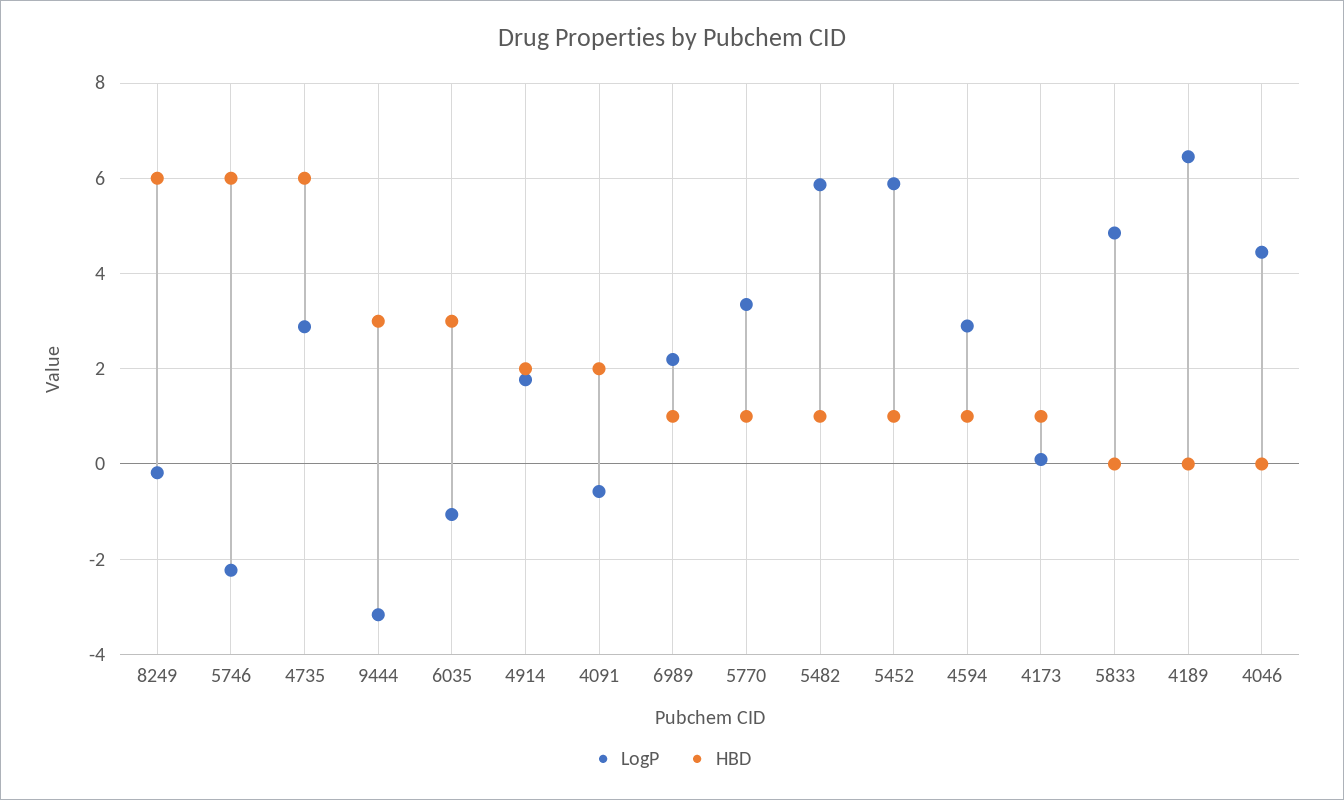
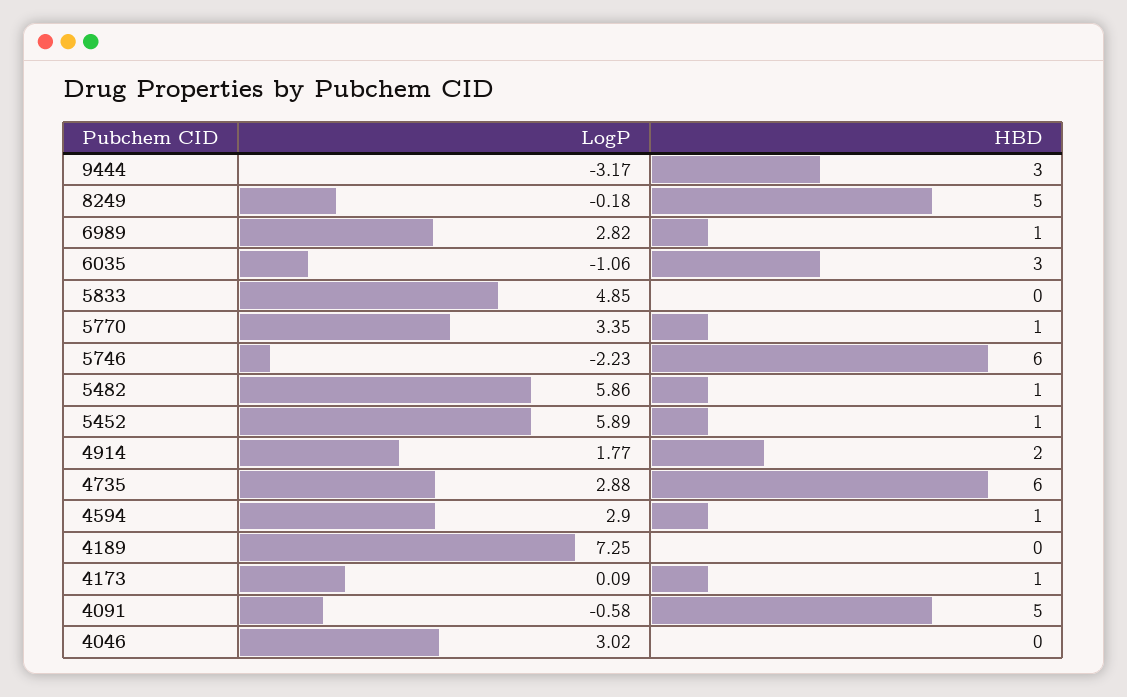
  {
    "LogP": {
      "8249": -0.18,
      "5746": -2.23,
      "4735": 2.88,
      "9444": -3.17,
      "6035": -1.06,
      "4914": 1.77,
      "4091": -0.58,
-     "6989": 2.2,
+     "6989": 2.82,
      "5770": 3.35,
      "5482": 5.86,
      "5452": 5.89,
      "4594": 2.9,
      "4173": 0.09,
      "5833": 4.85,
-     "4189": 6.4,
+     "4189": 7.25,
-     "4046": 4.4
+     "4046": 3.02
    },
    "HBD": {
-     "8249": 6,
+     "8249": 5,
      "5746": 6,
      "4735": 6,
      "9444": 3,
      "6035": 3,
      "4914": 2,
-     "4091": 2,
+     "4091": 5,
      "6989": 1,
      "5770": 1,
      "5482": 1,
      "5452": 1,
      "4594": 1,
      "4173": 1,
      "5833": 0,
      "4189": 0,
      "4046": 0
    }
  }

